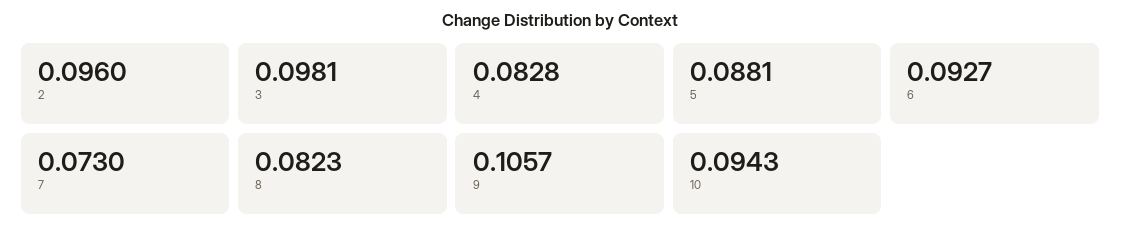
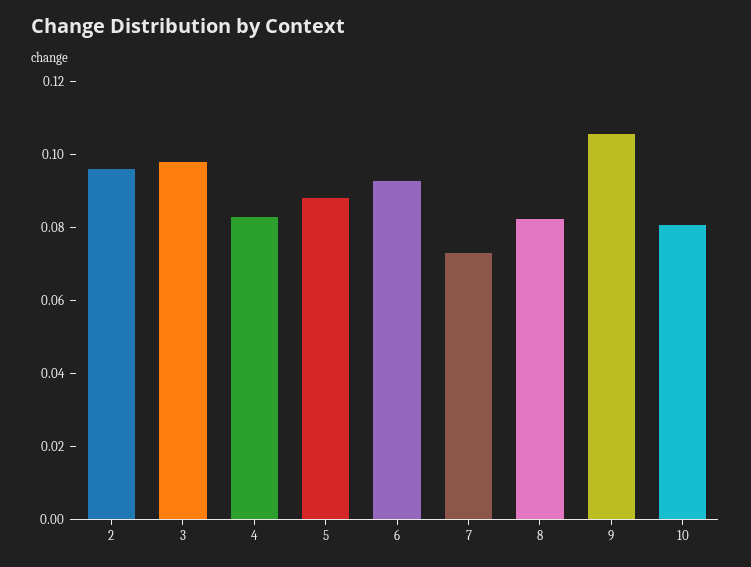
  {
    "2": 0.096,
    "3": 0.0981,
    "4": 0.0828,
    "5": 0.0881,
    "6": 0.0927,
    "7": 0.073,
    "8": 0.0823,
    "9": 0.1057,
-   "10": 0.0943
+   "10": 0.08
  }

